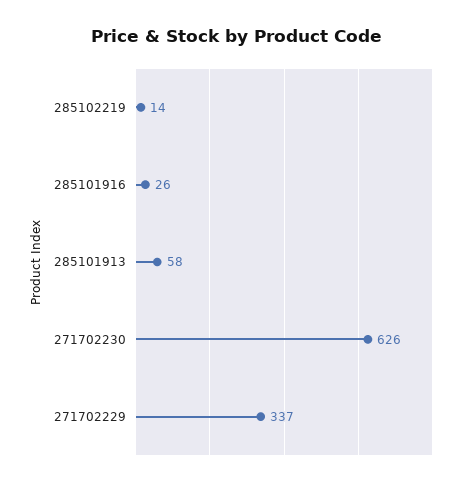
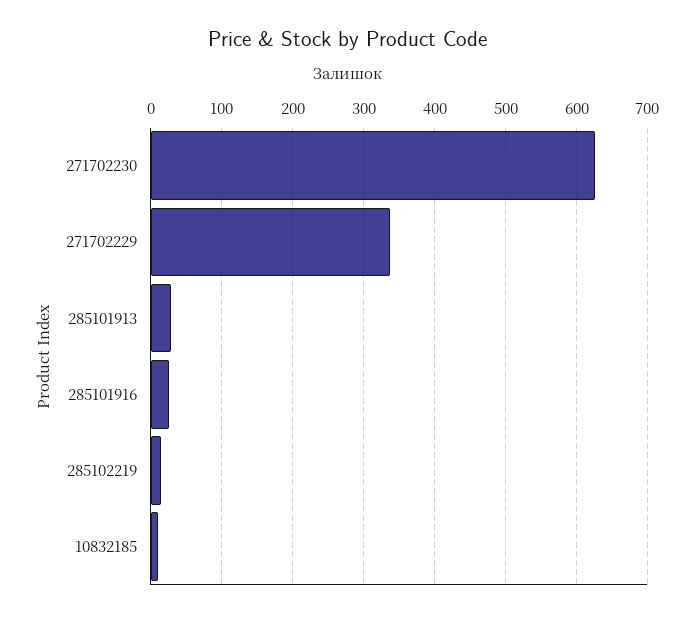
  {
    "285102219": 14,
    "285101916": 26,
-   "285101913": 58,
+   "285101913": 30,
    "271702230": 626,
-   "271702229": 337
+   "271702229": 337,
+   "10832185": 10
  }

